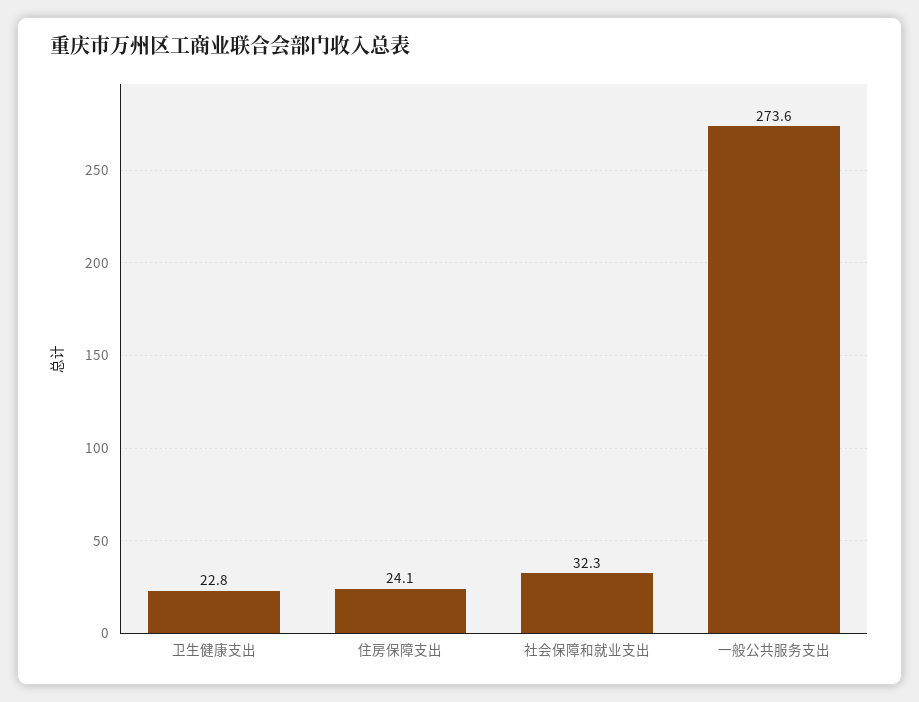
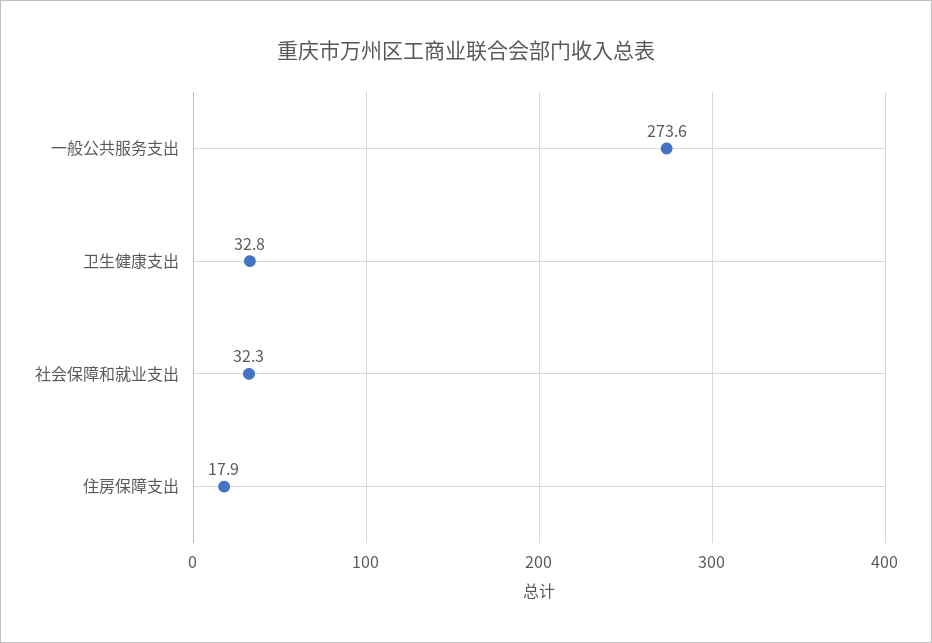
  {
-   "卫生健康支出": 22.8,
+   "卫生健康支出": 32.8,
-   "住房保障支出": 24.1,
+   "住房保障支出": 17.9,
    "社会保障和就业支出": 32.3,
    "一般公共服务支出": 273.6
  }

